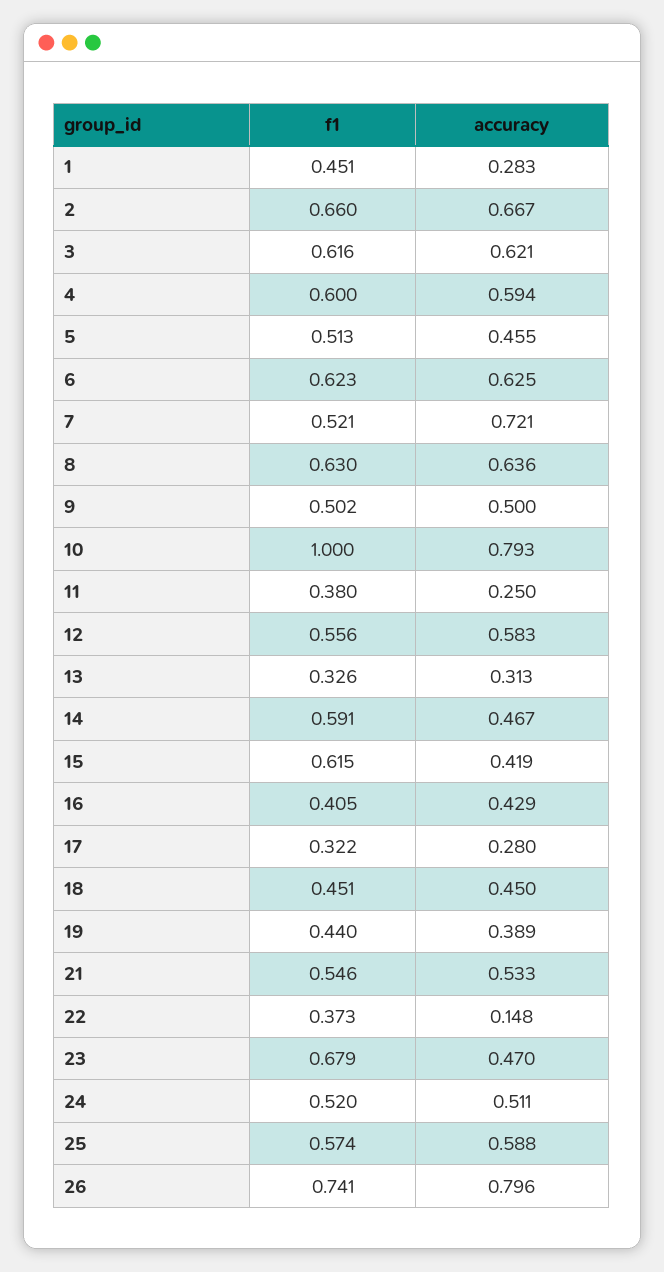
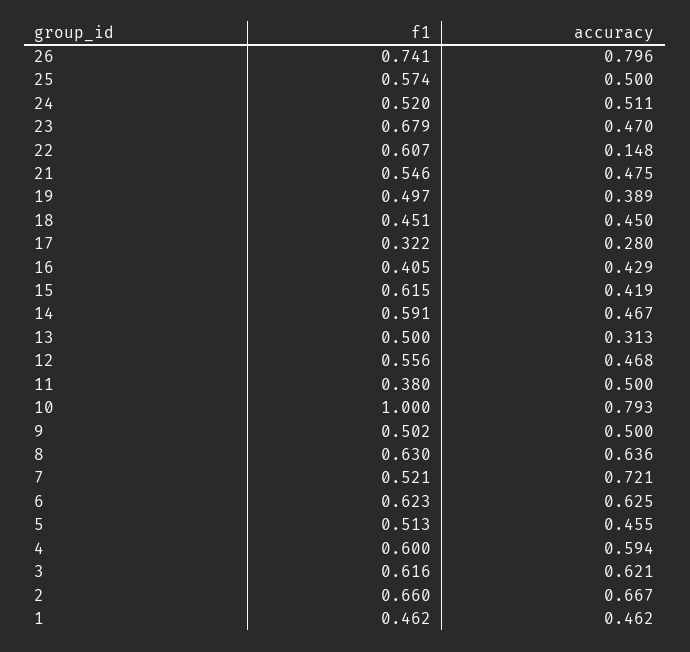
  {
    "f1": {
-     "1": 0.451,
+     "1": 0.462,
      "2": 0.66,
      "3": 0.616,
      "4": 0.6,
      "5": 0.513,
      "6": 0.623,
      "7": 0.521,
      "8": 0.63,
      "9": 0.502,
      "10": 1,
      "11": 0.38,
      "12": 0.556,
-     "13": 0.326,
+     "13": 0.5,
      "14": 0.591,
      "15": 0.615,
      "16": 0.405,
      "17": 0.322,
      "18": 0.451,
-     "19": 0.44,
+     "19": 0.497,
      "21": 0.546,
-     "22": 0.373,
+     "22": 0.607,
      "23": 0.679,
      "24": 0.52,
      "25": 0.574,
      "26": 0.741
    },
    "accuracy": {
-     "1": 0.283,
+     "1": 0.462,
      "2": 0.667,
      "3": 0.621,
      "4": 0.594,
      "5": 0.455,
      "6": 0.625,
      "7": 0.721,
      "8": 0.636,
      "9": 0.5,
      "10": 0.793,
-     "11": 0.25,
+     "11": 0.5,
-     "12": 0.583,
+     "12": 0.468,
      "13": 0.313,
      "14": 0.467,
      "15": 0.419,
      "16": 0.429,
      "17": 0.28,
      "18": 0.45,
      "19": 0.389,
-     "21": 0.533,
+     "21": 0.475,
      "22": 0.148,
      "23": 0.47,
      "24": 0.511,
-     "25": 0.588,
+     "25": 0.5,
      "26": 0.796
    }
  }

